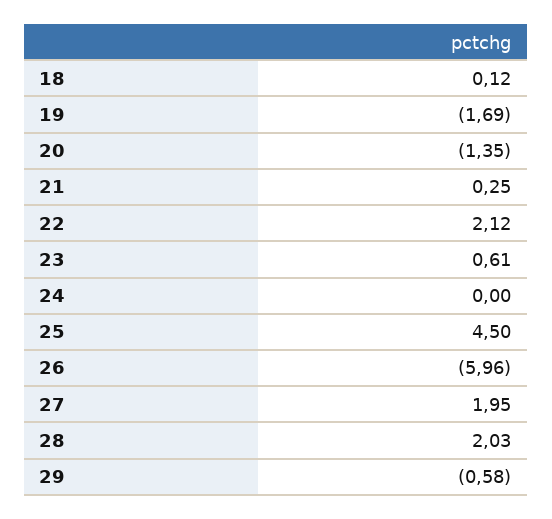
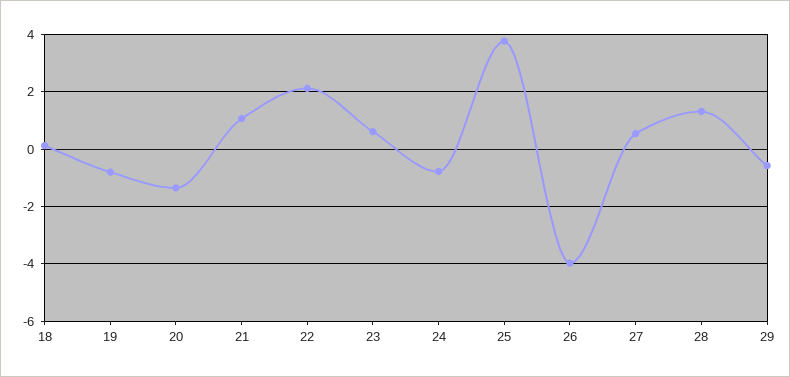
  {
    "18": 0.12,
-   "19": -1.69,
+   "19": -0.75,
    "20": -1.35,
-   "21": 0.25,
+   "21": 1,
    "22": 2.12,
    "23": 0.61,
-   "24": 0,
+   "24": -0.75,
-   "25": 4.5,
+   "25": 3.75,
-   "26": -5.96,
+   "26": -4,
-   "27": 1.95,
+   "27": 0.5,
-   "28": 2.03,
+   "28": 1.25,
    "29": -0.58
  }

